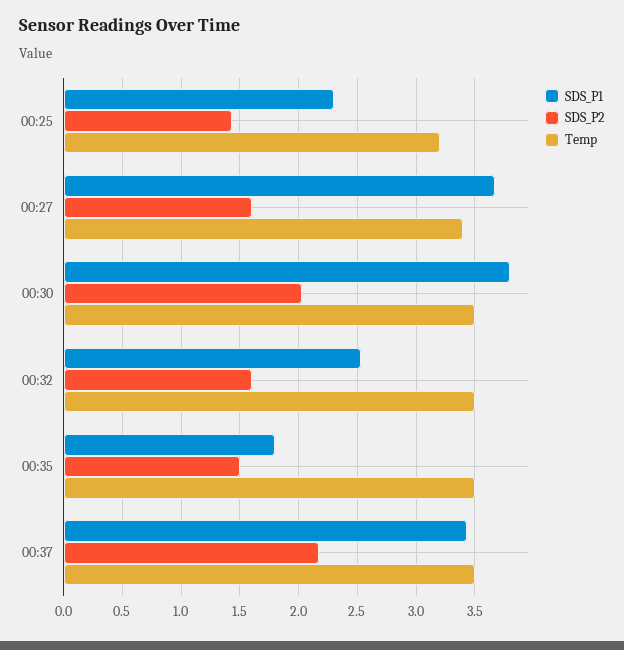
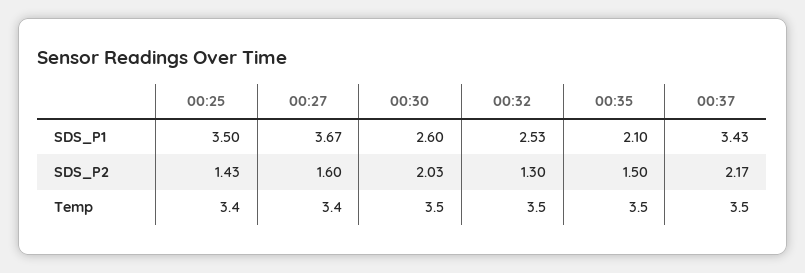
  {
    "SDS_P1": {
-     "00:25": 2.3,
+     "00:25": 3.5,
      "00:27": 3.67,
-     "00:30": 3.8,
+     "00:30": 2.6,
      "00:32": 2.53,
-     "00:35": 1.8,
+     "00:35": 2.1,
      "00:37": 3.43
    },
    "SDS_P2": {
      "00:25": 1.43,
      "00:27": 1.6,
      "00:30": 2.03,
-     "00:32": 1.6,
+     "00:32": 1.3,
      "00:35": 1.5,
      "00:37": 2.17
    },
    "Temp": {
-     "00:25": 3.2,
+     "00:25": 3.4,
      "00:27": 3.4,
      "00:30": 3.5,
      "00:32": 3.5,
      "00:35": 3.5,
      "00:37": 3.5
    }
  }

